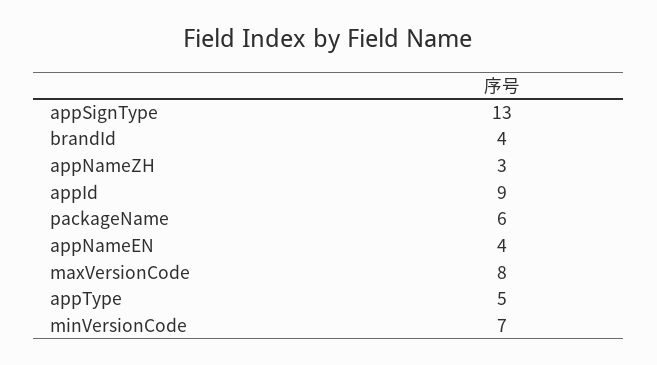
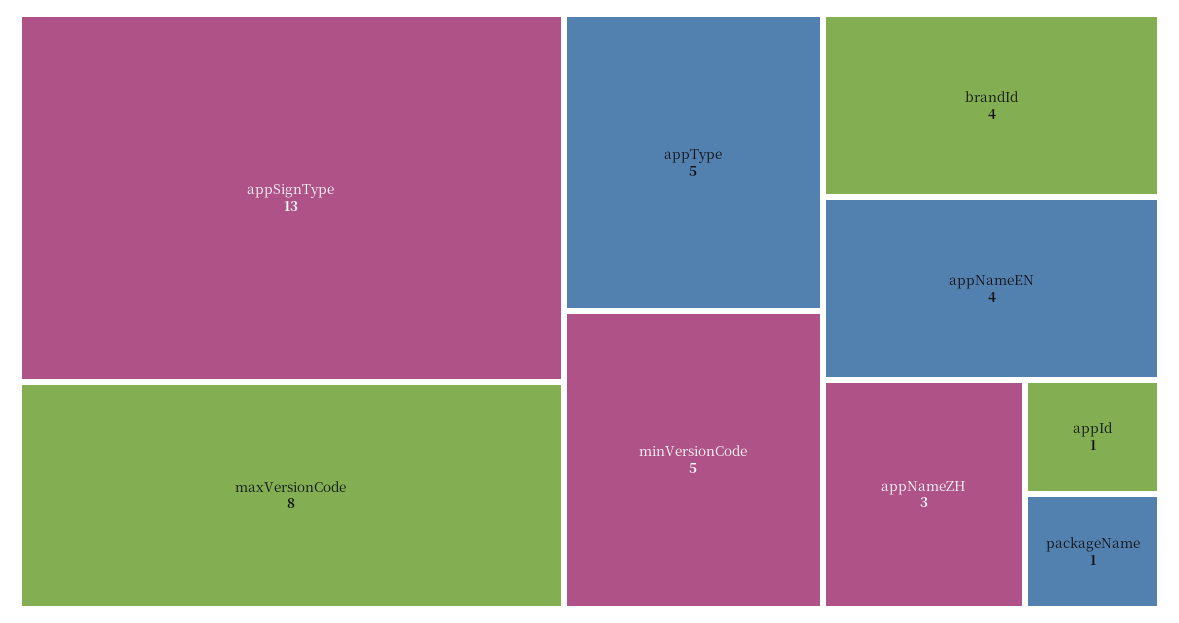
  {
    "appSignType": 13,
    "brandId": 4,
    "appNameZH": 3,
-   "appId": 9,
+   "appId": 1,
-   "packageName": 6,
+   "packageName": 1,
    "appNameEN": 4,
    "maxVersionCode": 8,
    "appType": 5,
-   "minVersionCode": 7
+   "minVersionCode": 5
  }

